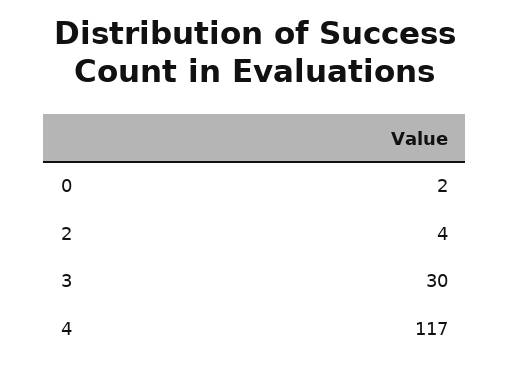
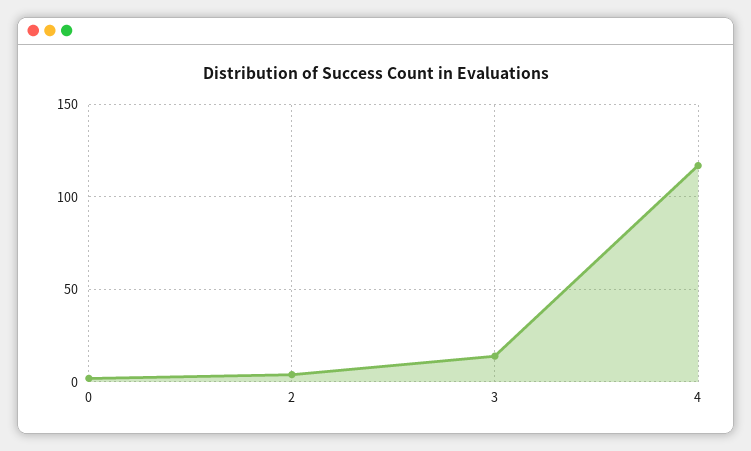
  {
    "0": 2,
    "2": 4,
-   "3": 30,
+   "3": 15,
    "4": 117
  }

